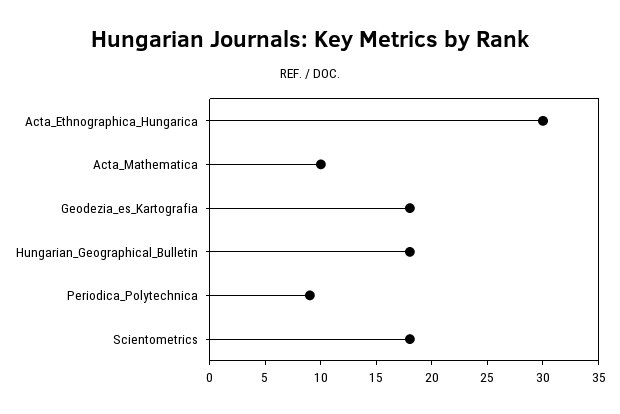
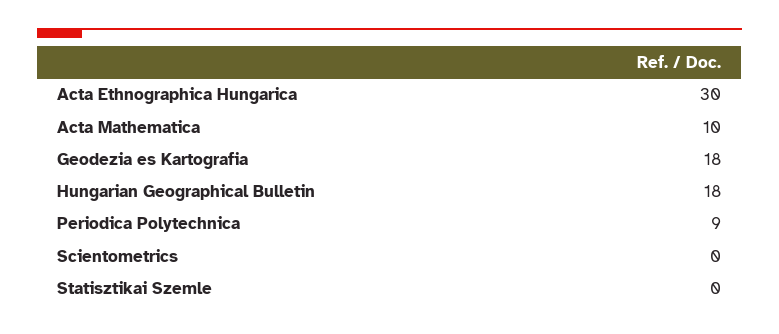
  {
    "Acta_Ethnographica_Hungarica": 30,
    "Acta_Mathematica": 10,
    "Geodezia_es_Kartografia": 18,
    "Hungarian_Geographical_Bulletin": 18,
    "Periodica_Polytechnica": 9,
-   "Scientometrics": 18
+   "Scientometrics": 0,
+   "Statisztikai Szemle": 0
  }

